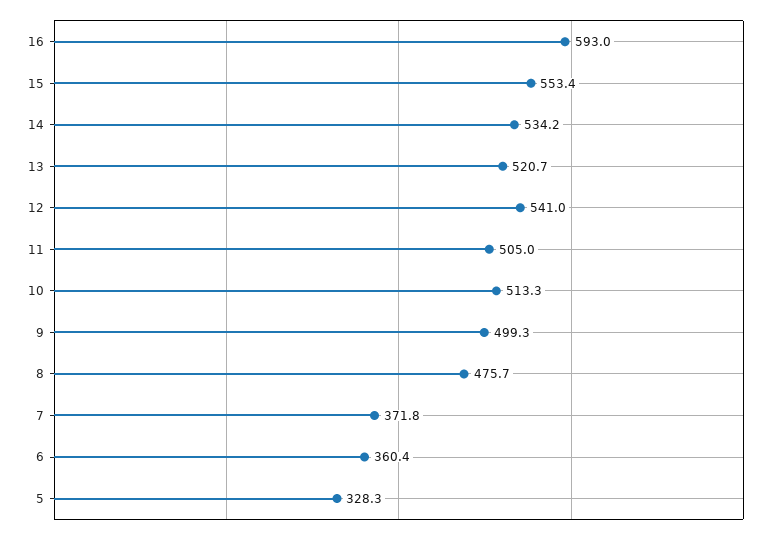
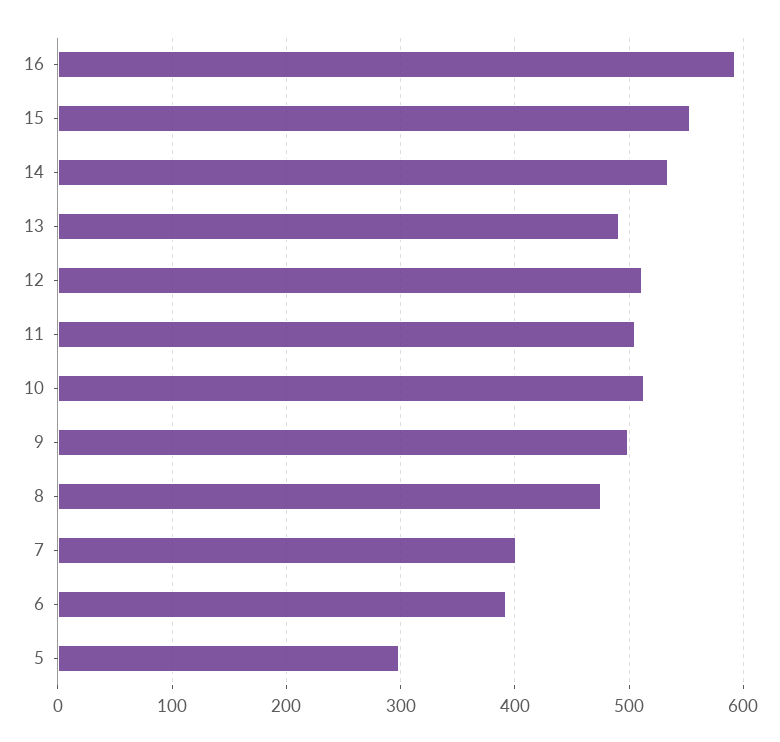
  {
    "16": 593,
    "15": 553.4,
    "14": 534.2,
-   "13": 520.7,
+   "13": 490,
-   "12": 541,
+   "12": 510,
    "11": 505,
    "10": 513.3,
    "9": 499.3,
    "8": 475.7,
-   "7": 371.8,
+   "7": 400,
-   "6": 360.4,
+   "6": 390,
-   "5": 328.3
+   "5": 300
  }

